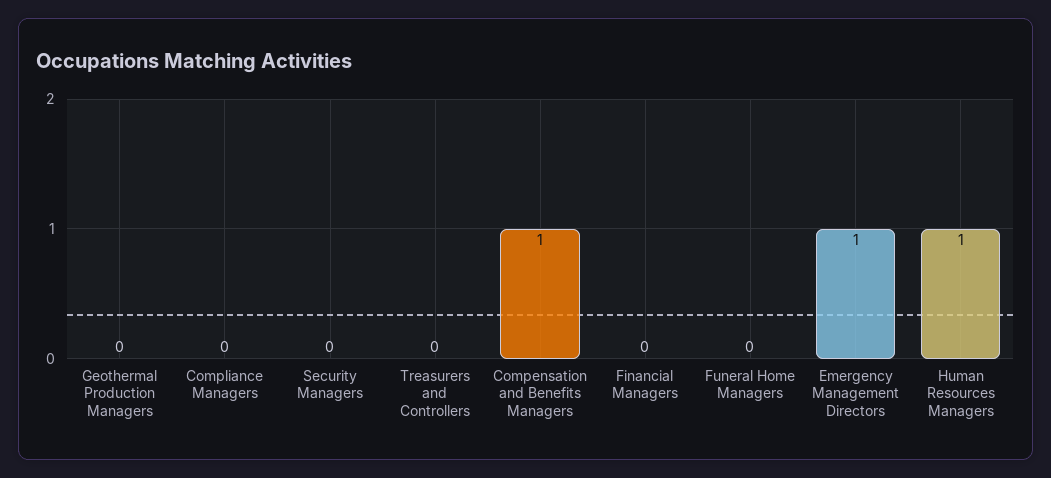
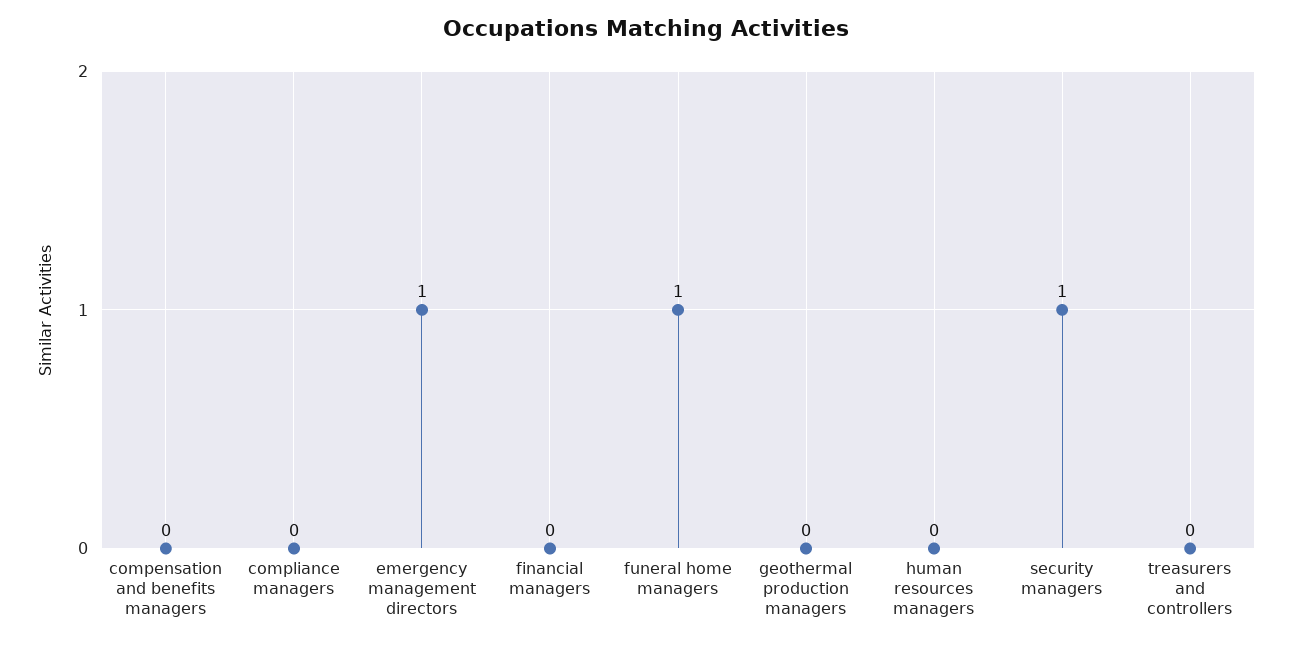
  {
    "Geothermal Production Managers": 0,
    "Compliance Managers": 0,
-   "Security Managers": 0,
+   "Security Managers": 1,
    "Treasurers and Controllers": 0,
-   "Compensation and Benefits Managers": 1,
+   "Compensation and Benefits Managers": 0,
    "Financial Managers": 0,
-   "Funeral Home Managers": 0,
+   "Funeral Home Managers": 1,
    "Emergency Management Directors": 1,
-   "Human Resources Managers": 1
+   "Human Resources Managers": 0
  }

